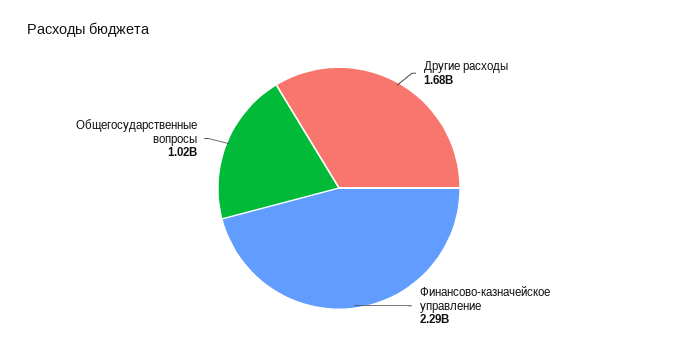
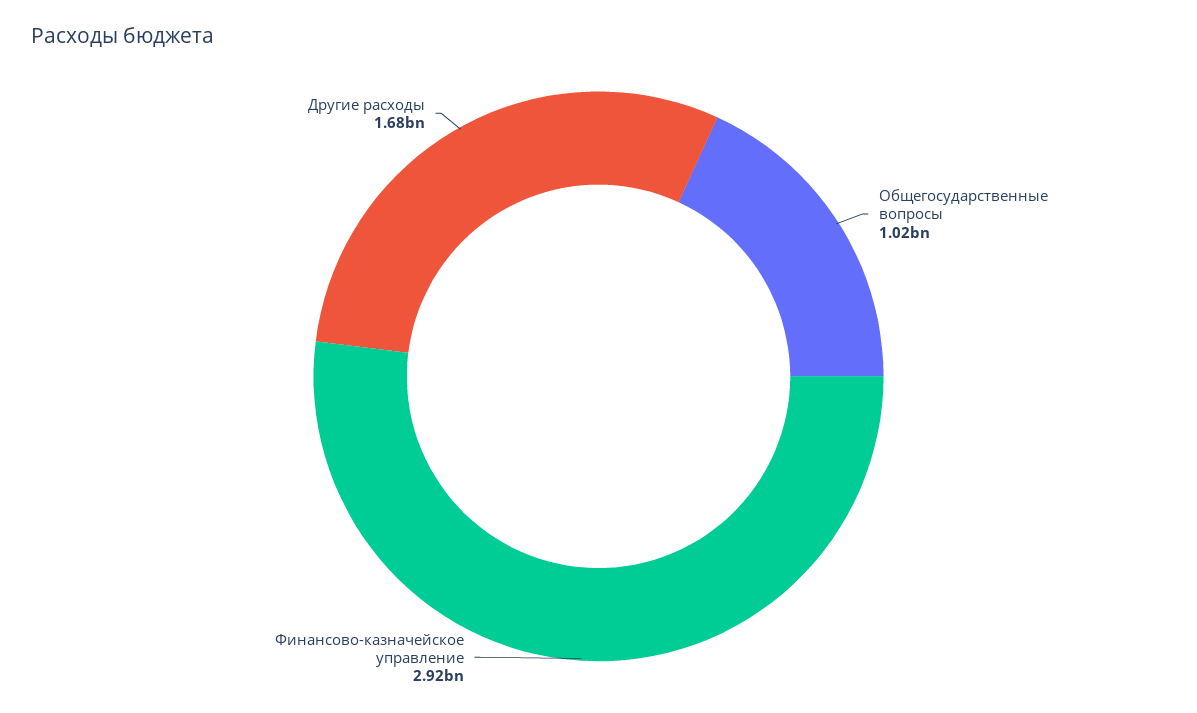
  {
    "Другие расходы": 1680000000,
-   "Финансово-казначейское управление": 2290000000,
+   "Финансово-казначейское управление": 2920000000,
    "Общегосударственные вопросы": 1020000000
  }

